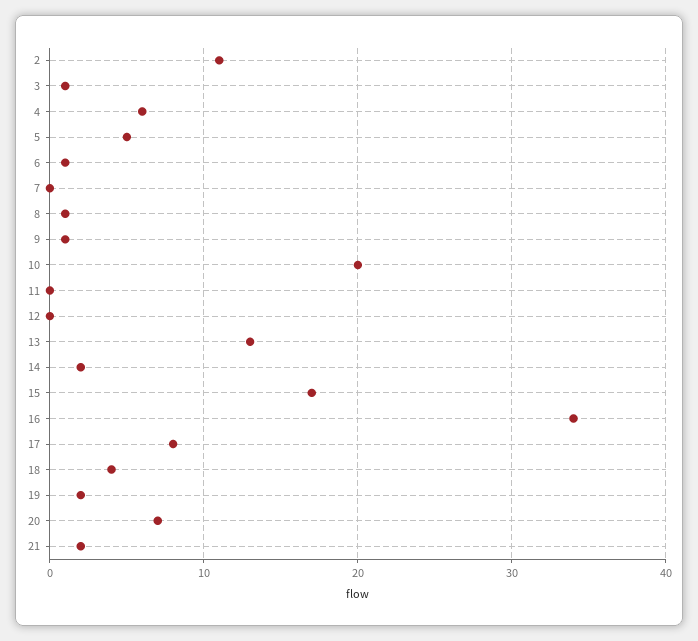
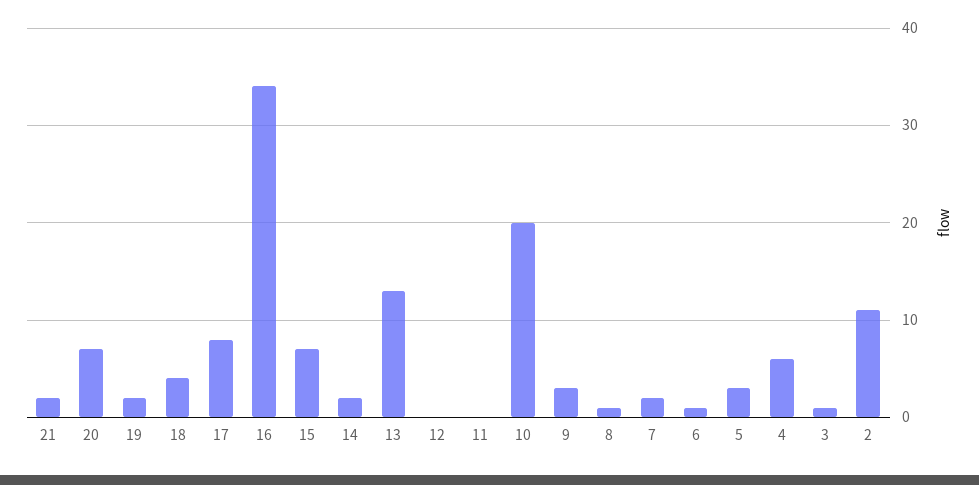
  {
    "2": 11,
    "3": 1,
    "4": 6,
-   "5": 5,
+   "5": 3,
    "6": 1,
-   "7": 0,
+   "7": 2,
    "8": 1,
-   "9": 1,
+   "9": 3,
    "10": 20,
    "11": 0,
    "12": 0,
    "13": 13,
    "14": 2,
-   "15": 17,
+   "15": 7,
    "16": 34,
    "17": 8,
    "18": 4,
    "19": 2,
    "20": 7,
    "21": 2
  }

